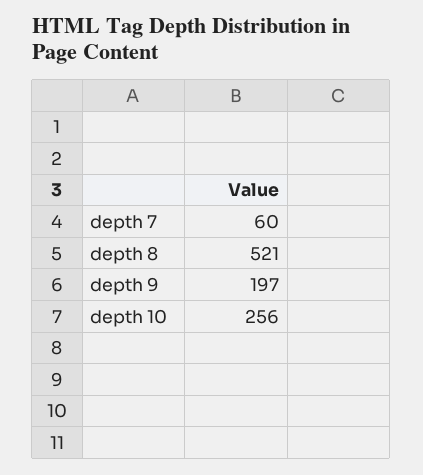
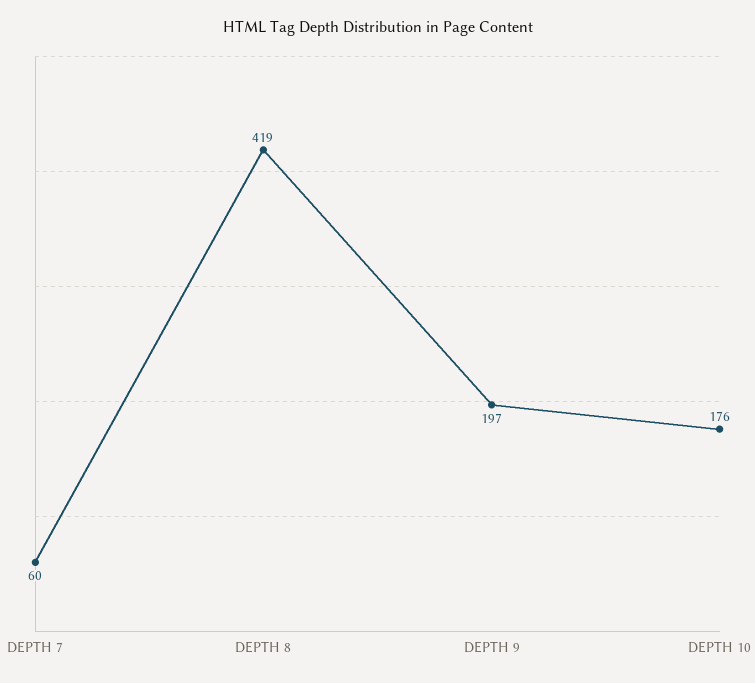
  {
    "depth 7": 60,
-   "depth 8": 521,
+   "depth 8": 419,
    "depth 9": 197,
-   "depth 10": 256
+   "depth 10": 176
  }

